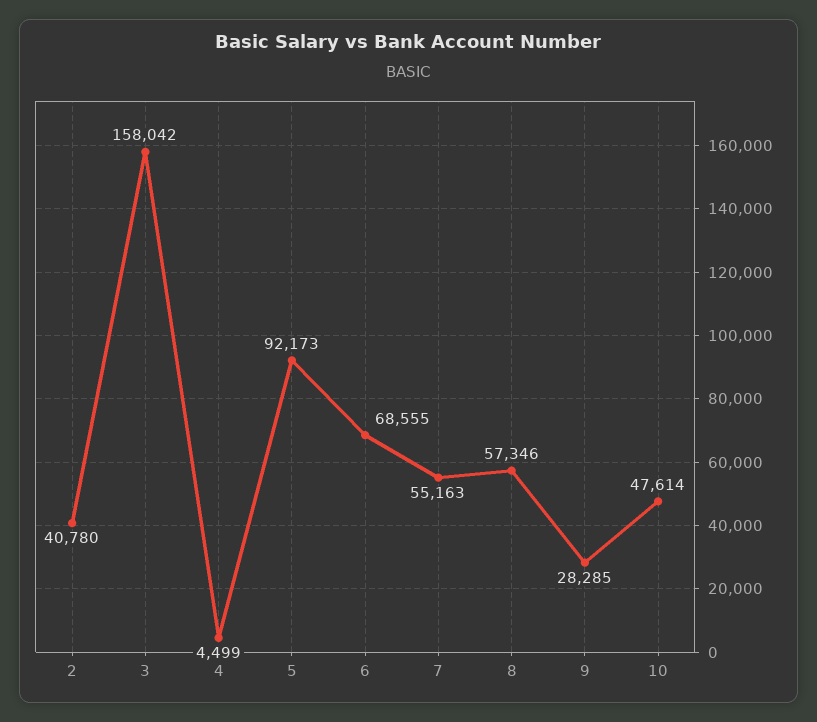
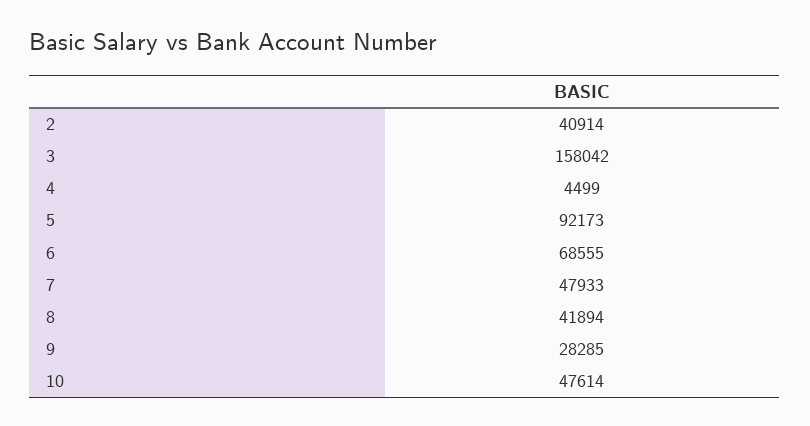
  {
-   "2": 40780,
+   "2": 40914,
    "3": 158042,
    "4": 4499,
    "5": 92173,
    "6": 68555,
-   "7": 55163,
+   "7": 47933,
-   "8": 57346,
+   "8": 41894,
    "9": 28285,
    "10": 47614
  }

